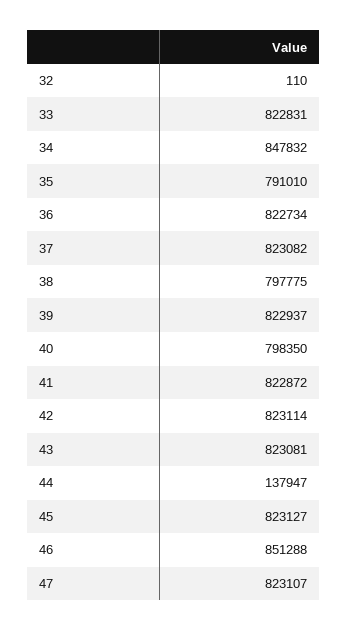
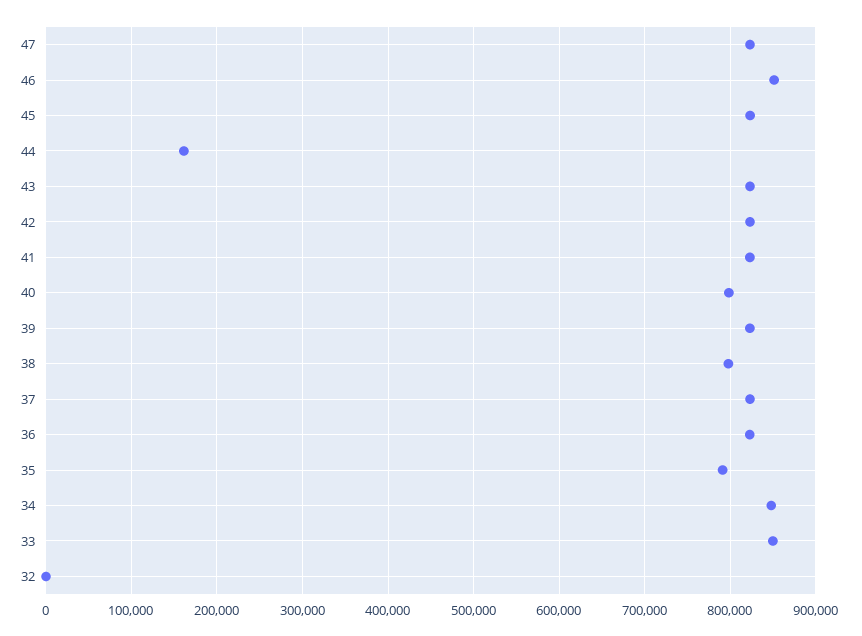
  {
    "32": 110,
-   "33": 822831,
+   "33": 850000,
    "34": 847832,
    "35": 791010,
    "36": 822734,
    "37": 823082,
    "38": 797775,
    "39": 822937,
    "40": 798350,
    "41": 822872,
    "42": 823114,
    "43": 823081,
-   "44": 137947,
+   "44": 160000,
    "45": 823127,
    "46": 851288,
    "47": 823107
  }

